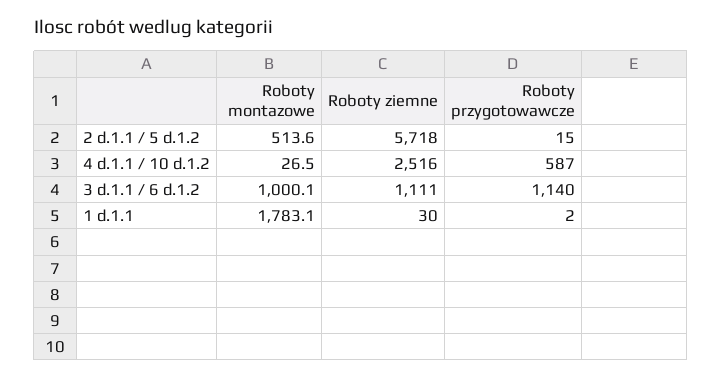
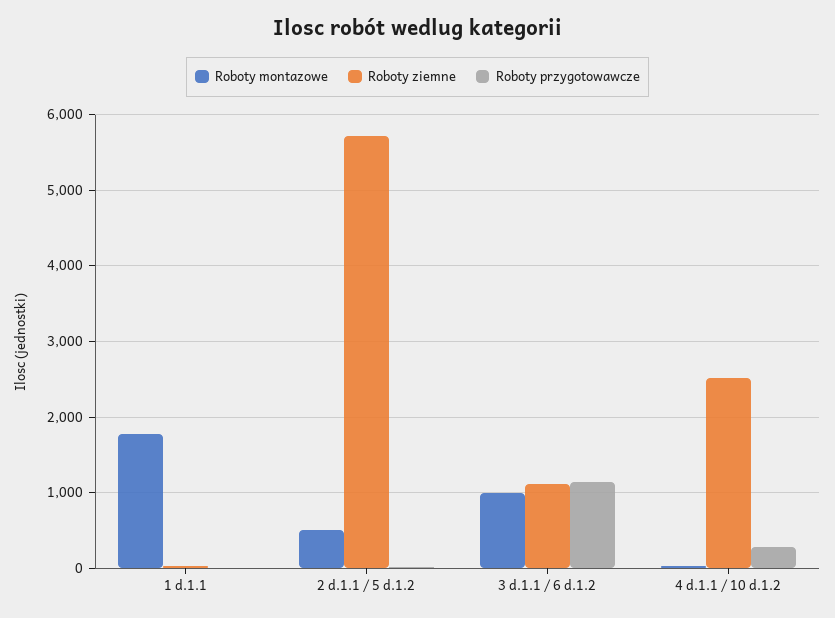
  {
    "Roboty montazowe": {
      "2 d.1.1 / 5 d.1.2": 513.6,
      "4 d.1.1 / 10 d.1.2": 26.5,
      "3 d.1.1 / 6 d.1.2": 1000.1,
      "1 d.1.1": 1783.1
    },
    "Roboty ziemne": {
      "2 d.1.1 / 5 d.1.2": 5718,
      "4 d.1.1 / 10 d.1.2": 2516,
      "3 d.1.1 / 6 d.1.2": 1111,
      "1 d.1.1": 30
    },
    "Roboty przygotowawcze": {
      "2 d.1.1 / 5 d.1.2": 15,
-     "4 d.1.1 / 10 d.1.2": 587,
+     "4 d.1.1 / 10 d.1.2": 300,
      "3 d.1.1 / 6 d.1.2": 1140,
      "1 d.1.1": 2
    }
  }

